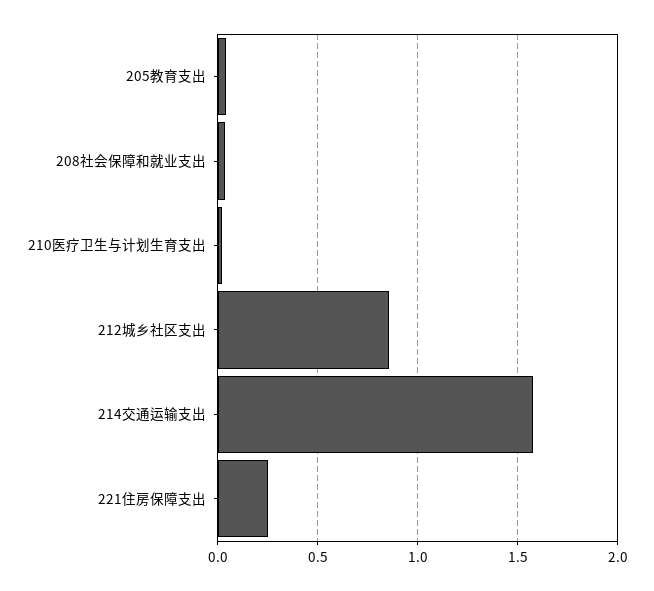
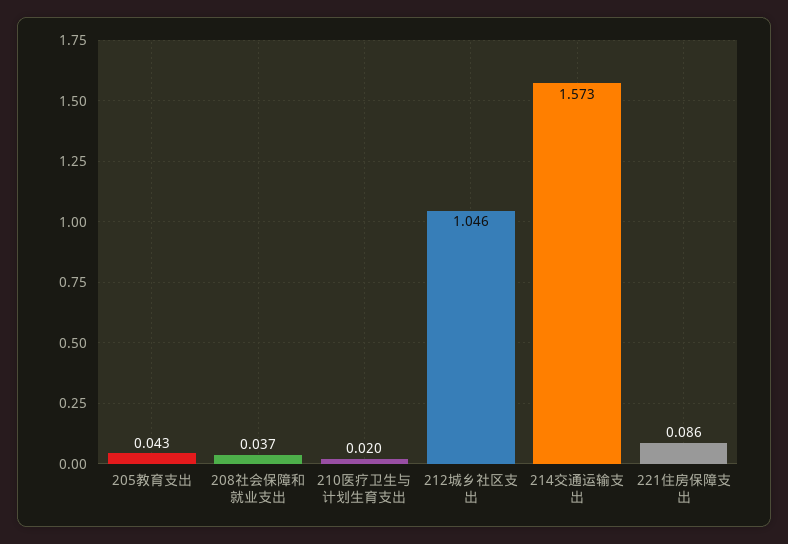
  {
    "205教育支出": 0.043,
    "208社会保障和就业支出": 0.037,
    "210医疗卫生与计划生育支出": 0.02,
-   "212城乡社区支出": 0.85,
+   "212城乡社区支出": 1.046,
    "214交通运输支出": 1.573,
-   "221住房保障支出": 0.25
+   "221住房保障支出": 0.086
  }

